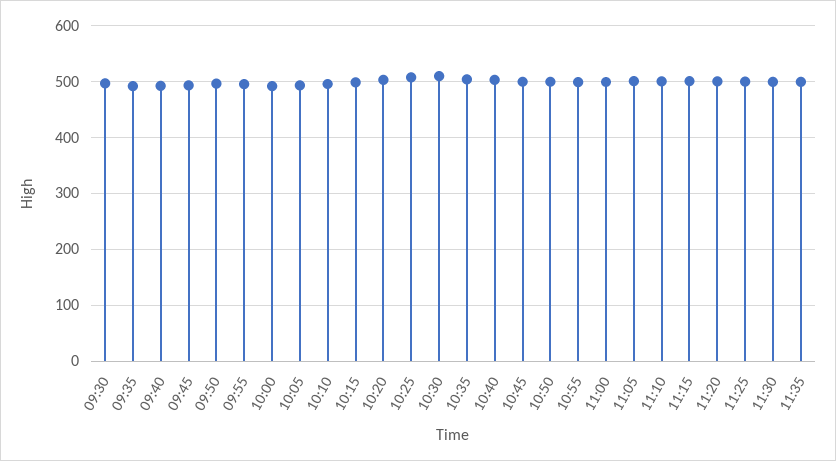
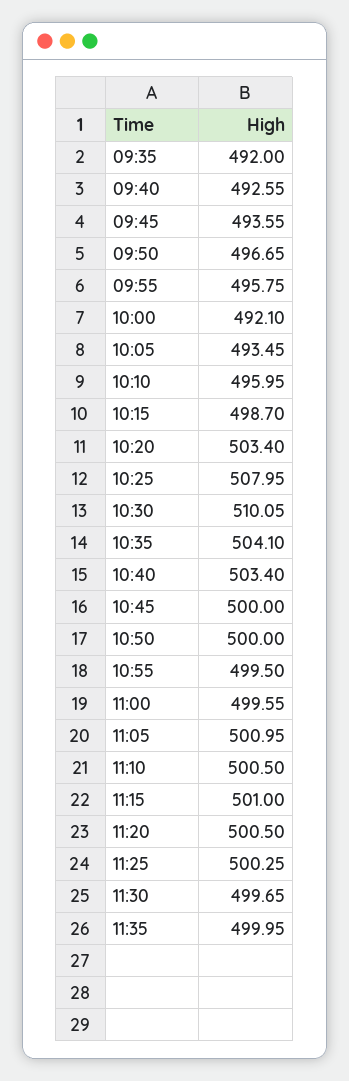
  {
-   "09:30": 500,
    "09:35": 492,
    "09:40": 492.55,
    "09:45": 493.55,
    "09:50": 496.65,
    "09:55": 495.75,
    "10:00": 492.1,
    "10:05": 493.45,
    "10:10": 495.95,
    "10:15": 498.7,
    "10:20": 503.4,
    "10:25": 507.95,
    "10:30": 510.05,
    "10:35": 504.1,
    "10:40": 503.4,
    "10:45": 500,
    "10:50": 500,
    "10:55": 499.5,
    "11:00": 499.55,
    "11:05": 500.95,
    "11:10": 500.5,
    "11:15": 501,
    "11:20": 500.5,
    "11:25": 500.25,
    "11:30": 499.65,
    "11:35": 499.95
  }

